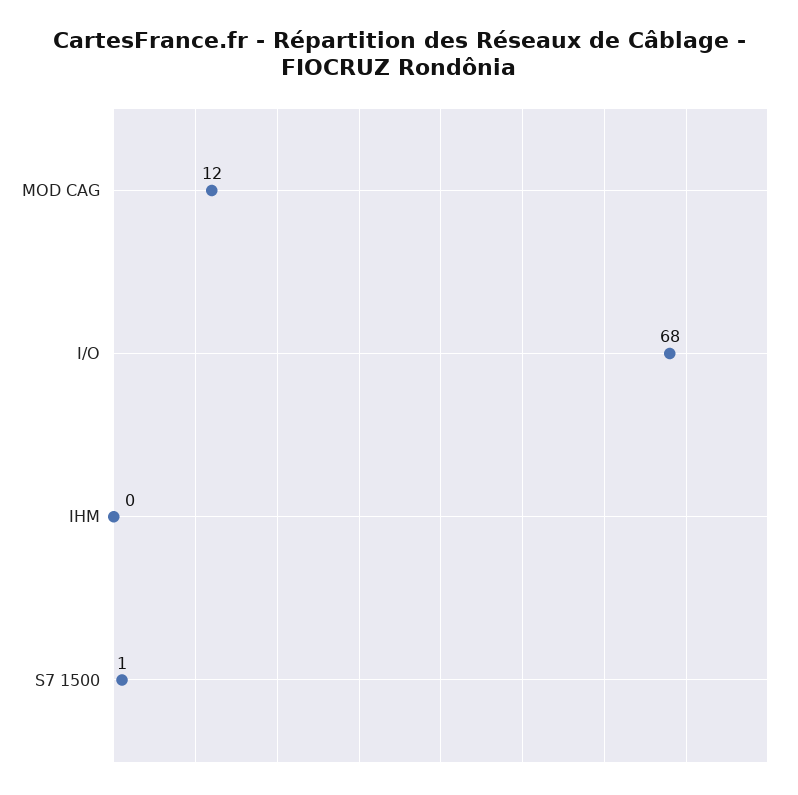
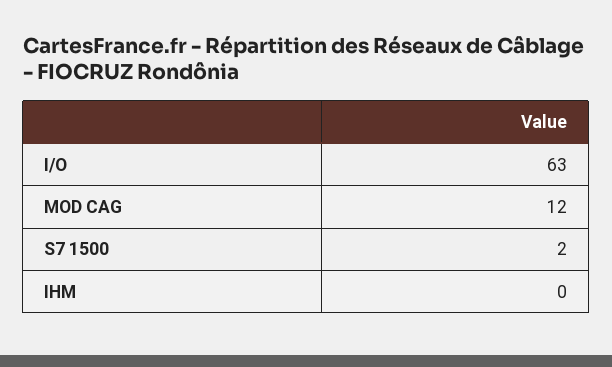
  {
    "MOD CAG": 12,
-   "I/O": 68,
+   "I/O": 63,
    "IHM": 0,
-   "S7 1500": 1
+   "S7 1500": 2
  }

